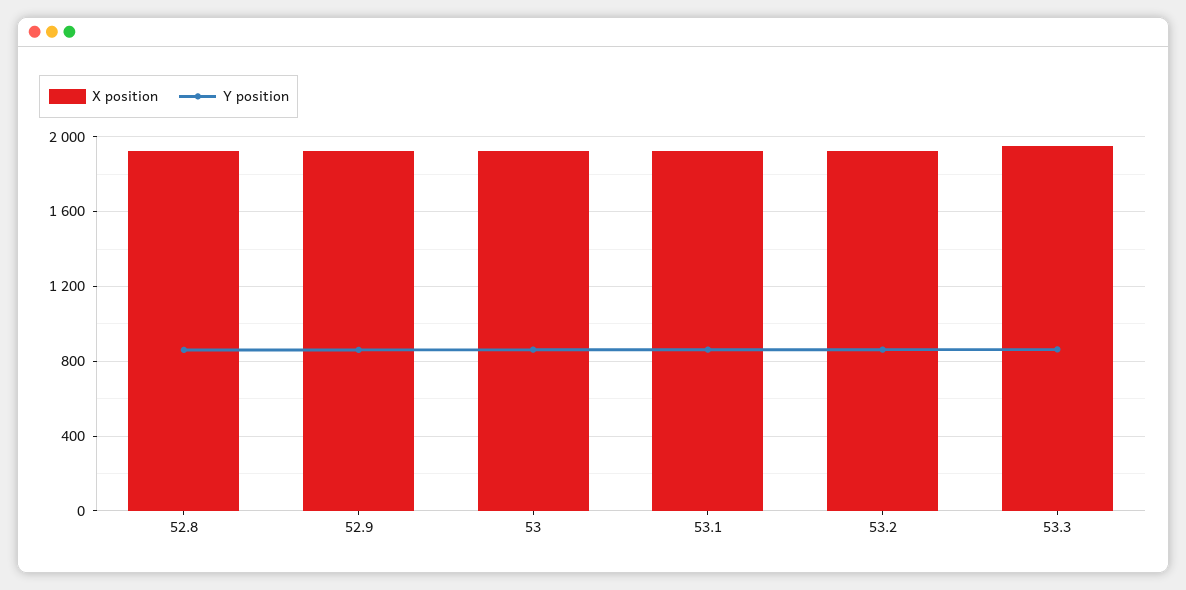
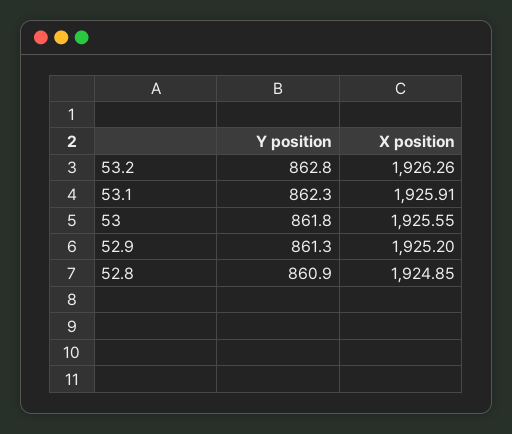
  {
    "X position": {
      "52.8": 1924.85,
      "52.9": 1925.2,
      "53": 1925.55,
      "53.1": 1925.91,
-     "53.2": 1926.26,
+     "53.2": 1926.26
-     "53.3": 1950
    },
    "Y position": {
      "52.8": 860.9,
      "52.9": 861.3,
      "53": 861.8,
      "53.1": 862.3,
-     "53.2": 862.8,
+     "53.2": 862.8
-     "53.3": 850
    }
  }

